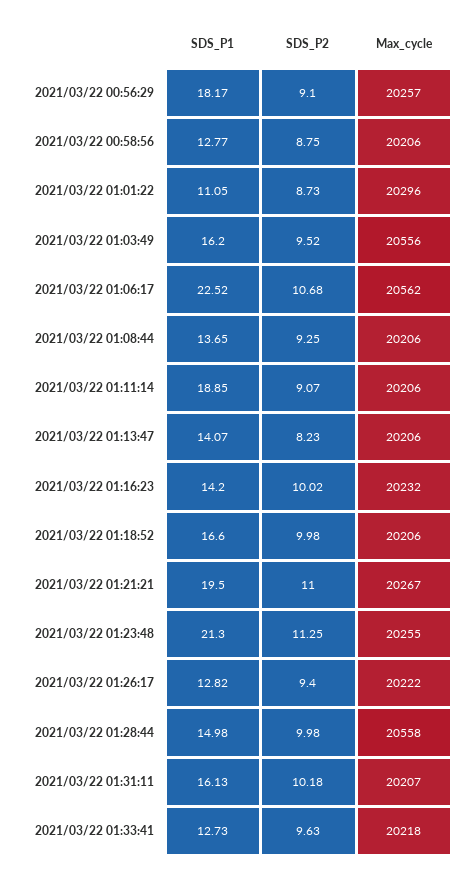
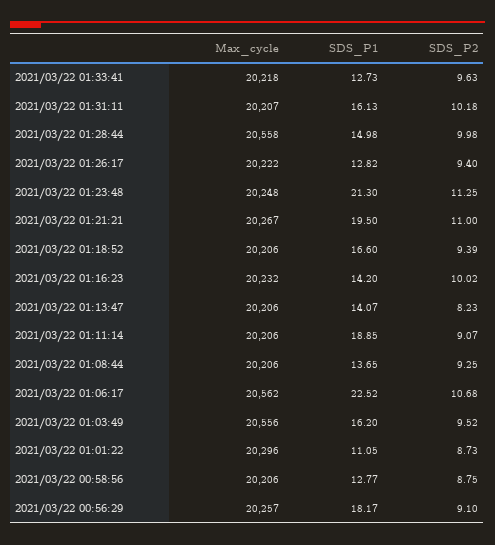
  {
    "SDS_P1": {
      "2021/03/22 00:56:29": 18.17,
      "2021/03/22 00:58:56": 12.77,
      "2021/03/22 01:01:22": 11.05,
      "2021/03/22 01:03:49": 16.2,
      "2021/03/22 01:06:17": 22.52,
      "2021/03/22 01:08:44": 13.65,
      "2021/03/22 01:11:14": 18.85,
      "2021/03/22 01:13:47": 14.07,
      "2021/03/22 01:16:23": 14.2,
      "2021/03/22 01:18:52": 16.6,
      "2021/03/22 01:21:21": 19.5,
      "2021/03/22 01:23:48": 21.3,
      "2021/03/22 01:26:17": 12.82,
      "2021/03/22 01:28:44": 14.98,
      "2021/03/22 01:31:11": 16.13,
      "2021/03/22 01:33:41": 12.73
    },
    "SDS_P2": {
      "2021/03/22 00:56:29": 9.1,
      "2021/03/22 00:58:56": 8.75,
      "2021/03/22 01:01:22": 8.73,
      "2021/03/22 01:03:49": 9.52,
      "2021/03/22 01:06:17": 10.68,
      "2021/03/22 01:08:44": 9.25,
      "2021/03/22 01:11:14": 9.07,
      "2021/03/22 01:13:47": 8.23,
      "2021/03/22 01:16:23": 10.02,
-     "2021/03/22 01:18:52": 9.98,
+     "2021/03/22 01:18:52": 9.39,
      "2021/03/22 01:21:21": 11,
      "2021/03/22 01:23:48": 11.25,
      "2021/03/22 01:26:17": 9.4,
      "2021/03/22 01:28:44": 9.98,
      "2021/03/22 01:31:11": 10.18,
      "2021/03/22 01:33:41": 9.63
    },
    "Max_cycle": {
      "2021/03/22 00:56:29": 20257,
      "2021/03/22 00:58:56": 20206,
      "2021/03/22 01:01:22": 20296,
      "2021/03/22 01:03:49": 20556,
      "2021/03/22 01:06:17": 20562,
      "2021/03/22 01:08:44": 20206,
      "2021/03/22 01:11:14": 20206,
      "2021/03/22 01:13:47": 20206,
      "2021/03/22 01:16:23": 20232,
      "2021/03/22 01:18:52": 20206,
      "2021/03/22 01:21:21": 20267,
-     "2021/03/22 01:23:48": 20255,
+     "2021/03/22 01:23:48": 20248,
      "2021/03/22 01:26:17": 20222,
      "2021/03/22 01:28:44": 20558,
      "2021/03/22 01:31:11": 20207,
      "2021/03/22 01:33:41": 20218
    }
  }

